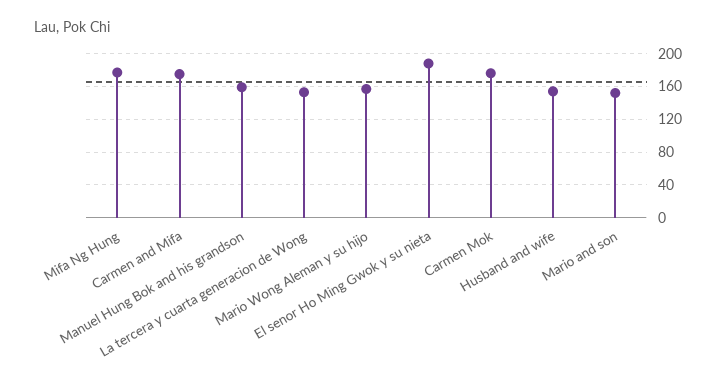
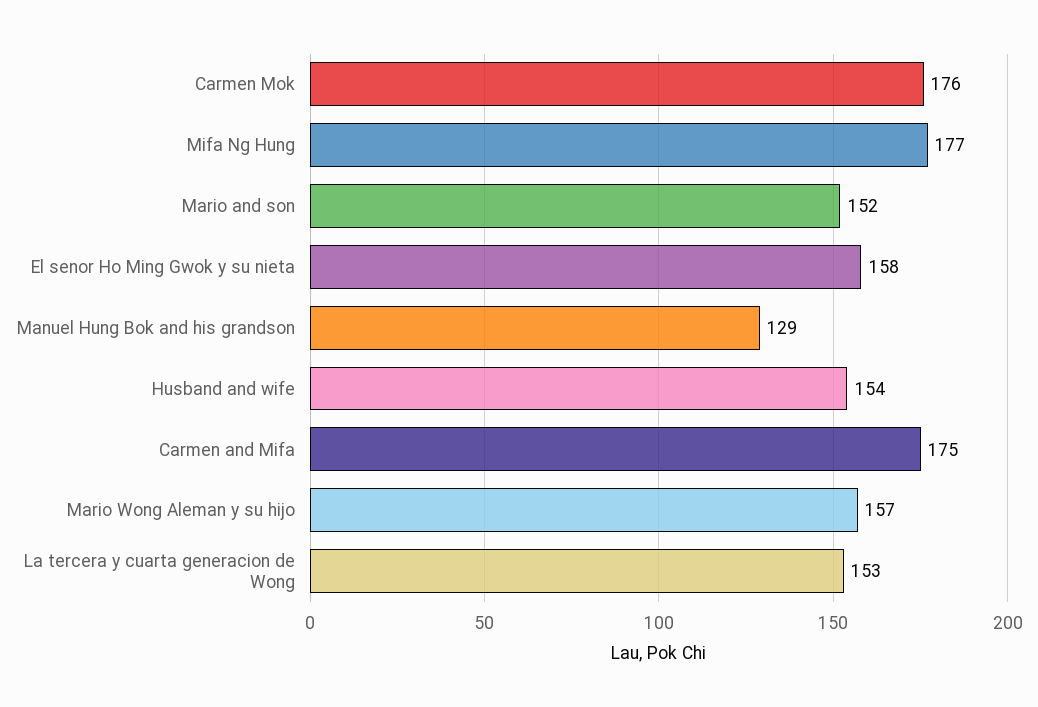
  {
    "Mifa Ng Hung": 177,
    "Carmen and Mifa": 175,
-   "Manuel Hung Bok and his grandson": 160,
+   "Manuel Hung Bok and his grandson": 129,
    "La tercera y cuarta generacion de Wong": 153,
    "Mario Wong Aleman y su hijo": 157,
-   "El senor Ho Ming Gwok y su nieta": 190,
+   "El senor Ho Ming Gwok y su nieta": 158,
    "Carmen Mok": 176,
    "Husband and wife": 154,
    "Mario and son": 152
  }

